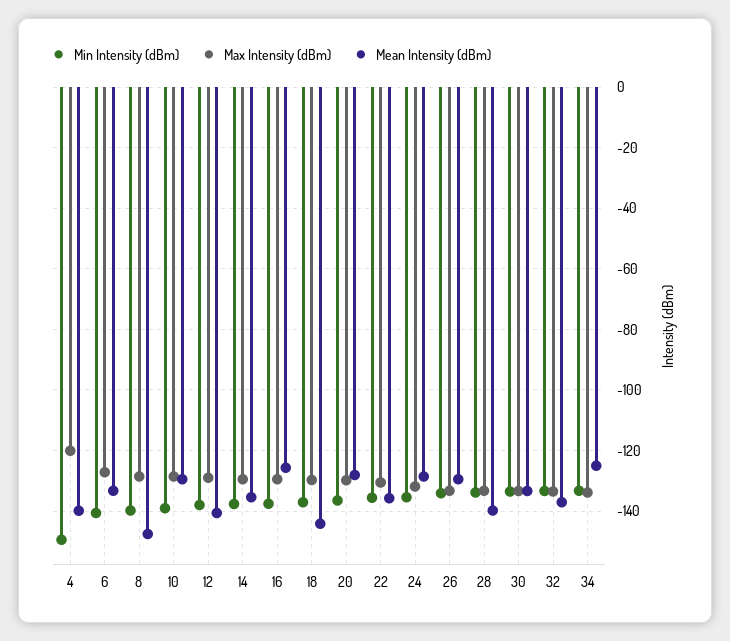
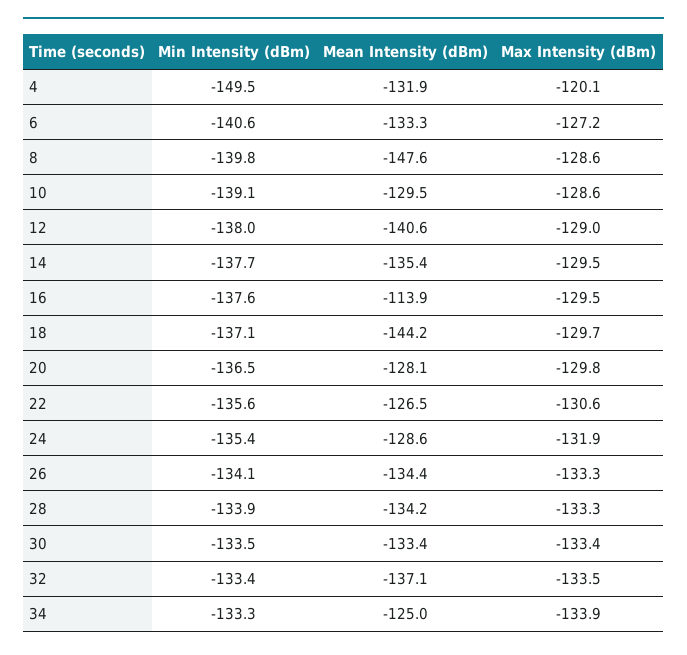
  {
    "Min Intensity (dBm)": {
      "4": -149.5,
      "6": -140.6,
      "8": -139.8,
      "10": -139.1,
      "12": -138,
      "14": -137.7,
      "16": -137.6,
      "18": -137.1,
      "20": -136.5,
      "22": -135.6,
      "24": -135.4,
      "26": -134.1,
      "28": -133.9,
      "30": -133.5,
      "32": -133.4,
      "34": -133.3
    },
    "Max Intensity (dBm)": {
      "4": -120.1,
      "6": -127.2,
      "8": -128.6,
      "10": -128.6,
      "12": -129,
      "14": -129.5,
      "16": -129.5,
      "18": -129.7,
      "20": -129.8,
      "22": -130.6,
      "24": -131.9,
      "26": -133.3,
      "28": -133.3,
      "30": -133.4,
      "32": -133.5,
      "34": -133.9
    },
    "Mean Intensity (dBm)": {
-     "4": -140,
+     "4": -131.9,
      "6": -133.3,
      "8": -147.6,
      "10": -129.5,
      "12": -140.6,
      "14": -135.4,
-     "16": -126,
+     "16": -113.9,
      "18": -144.2,
      "20": -128.1,
-     "22": -136,
+     "22": -126.5,
      "24": -128.6,
-     "26": -130,
+     "26": -134.4,
-     "28": -140,
+     "28": -134.2,
      "30": -133.4,
      "32": -137.1,
      "34": -125
    }
  }

